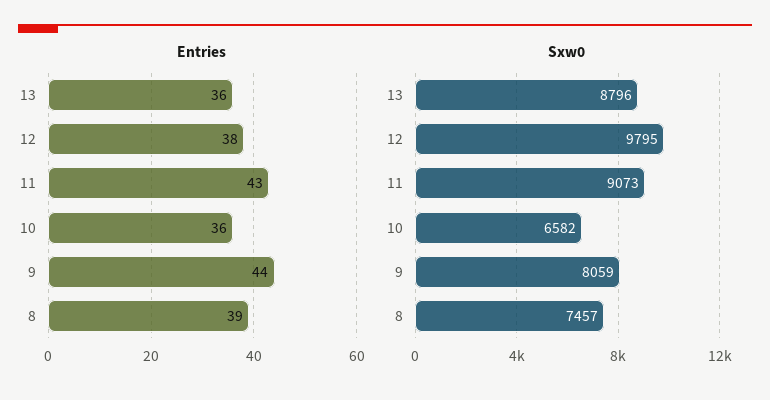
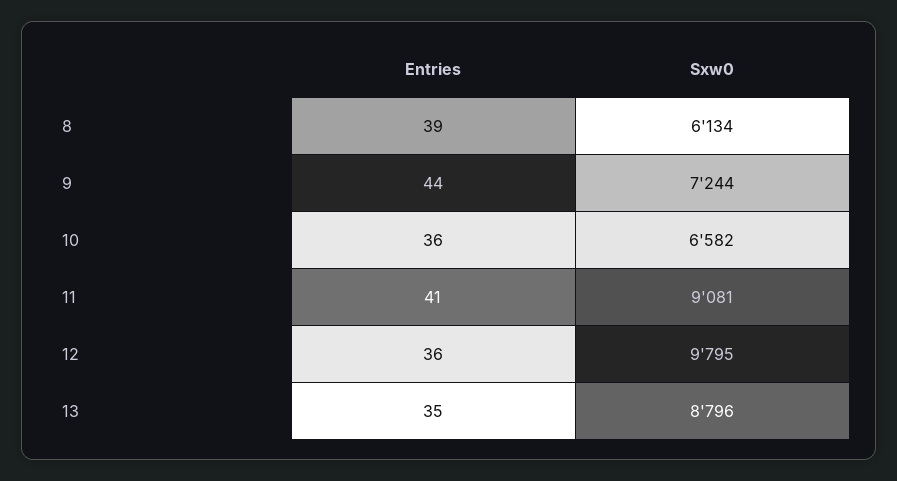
  {
    "Entries": {
-     "13": 36,
+     "13": 35,
-     "12": 38,
+     "12": 36,
-     "11": 43,
+     "11": 41,
      "10": 36,
      "9": 44,
      "8": 39
    },
    "Sxw0": {
      "13": 8796,
      "12": 9795,
-     "11": 9073,
+     "11": 9081,
      "10": 6582,
-     "9": 8059,
+     "9": 7244,
-     "8": 7457
+     "8": 6134
    }
  }

